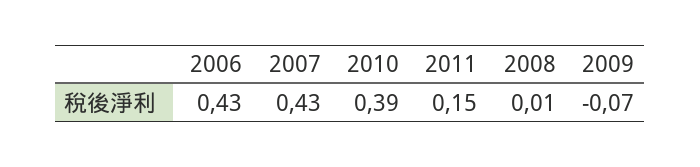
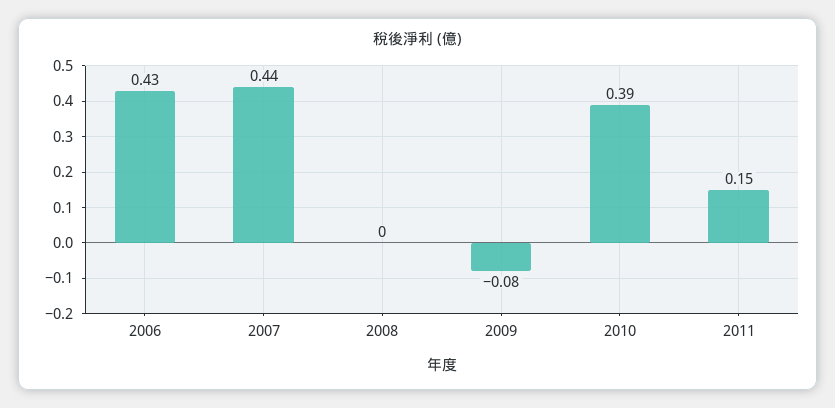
  {
    "2006": 0.43,
-   "2007": 0.43,
+   "2007": 0.44,
    "2010": 0.39,
    "2011": 0.15,
-   "2008": 0.01,
+   "2008": 0,
-   "2009": -0.07
+   "2009": -0.08
  }

